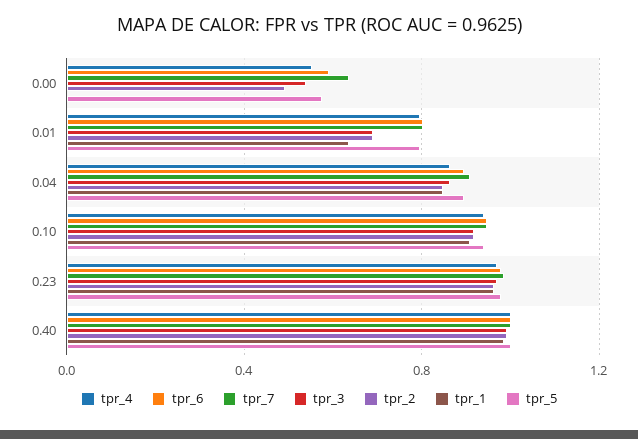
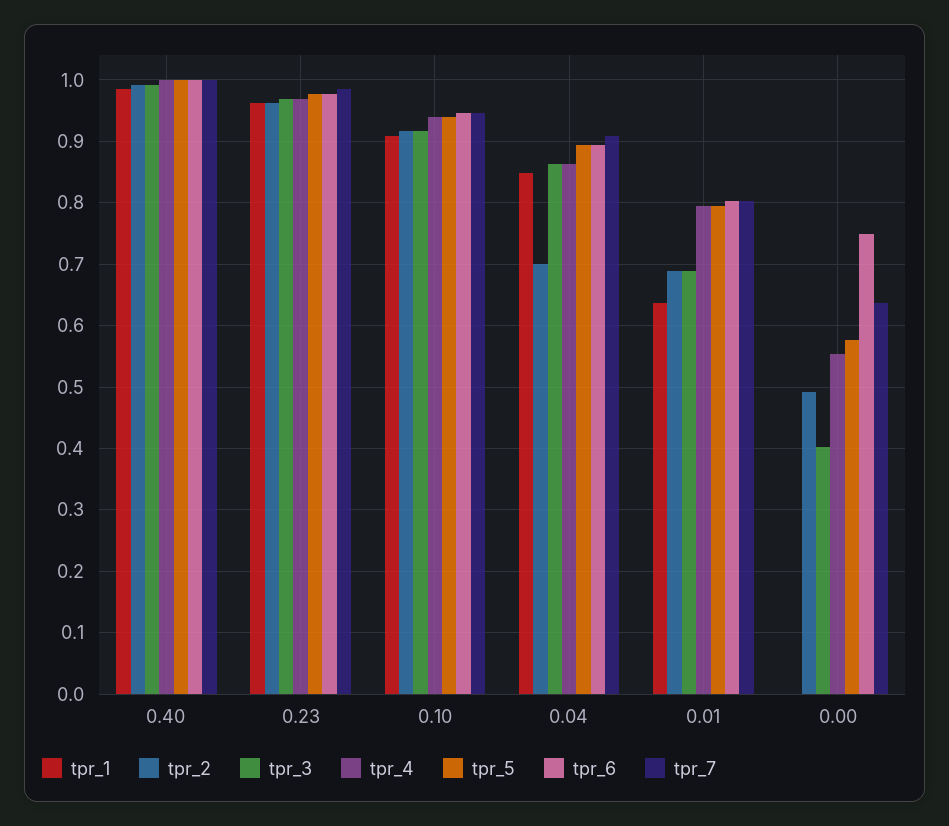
  {
    "tpr_4": {
      "0.00": 0.55,
      "0.01": 0.8,
      "0.04": 0.86,
      "0.10": 0.94,
      "0.23": 0.97,
      "0.40": 1
    },
    "tpr_6": {
-     "0.00": 0.6,
+     "0.00": 0.75,
      "0.01": 0.8,
      "0.04": 0.89,
      "0.10": 0.95,
      "0.23": 0.98,
      "0.40": 1
    },
    "tpr_7": {
      "0.00": 0.64,
      "0.01": 0.8,
      "0.04": 0.91,
      "0.10": 0.95,
      "0.23": 0.98,
      "0.40": 1
    },
    "tpr_3": {
-     "0.00": 0.55,
+     "0.00": 0.4,
      "0.01": 0.69,
      "0.04": 0.86,
      "0.10": 0.92,
      "0.23": 0.97,
      "0.40": 0.99
    },
    "tpr_2": {
      "0.00": 0.49,
      "0.01": 0.69,
-     "0.04": 0.85,
+     "0.04": 0.7,
      "0.10": 0.92,
      "0.23": 0.96,
      "0.40": 0.99
    },
    "tpr_1": {
      "0.00": 0,
      "0.01": 0.64,
      "0.04": 0.85,
      "0.10": 0.91,
      "0.23": 0.96,
      "0.40": 0.98
    },
    "tpr_5": {
      "0.00": 0.58,
      "0.01": 0.8,
      "0.04": 0.89,
      "0.10": 0.94,
      "0.23": 0.98,
      "0.40": 1
    }
  }

